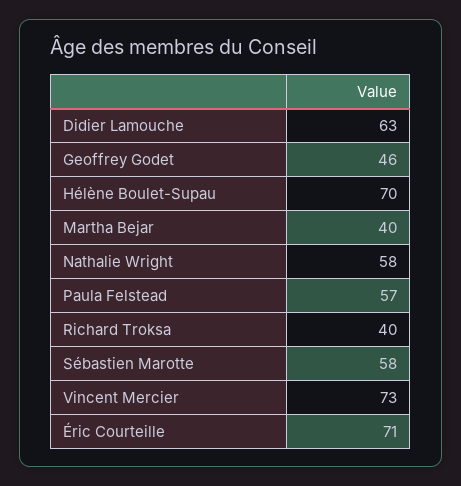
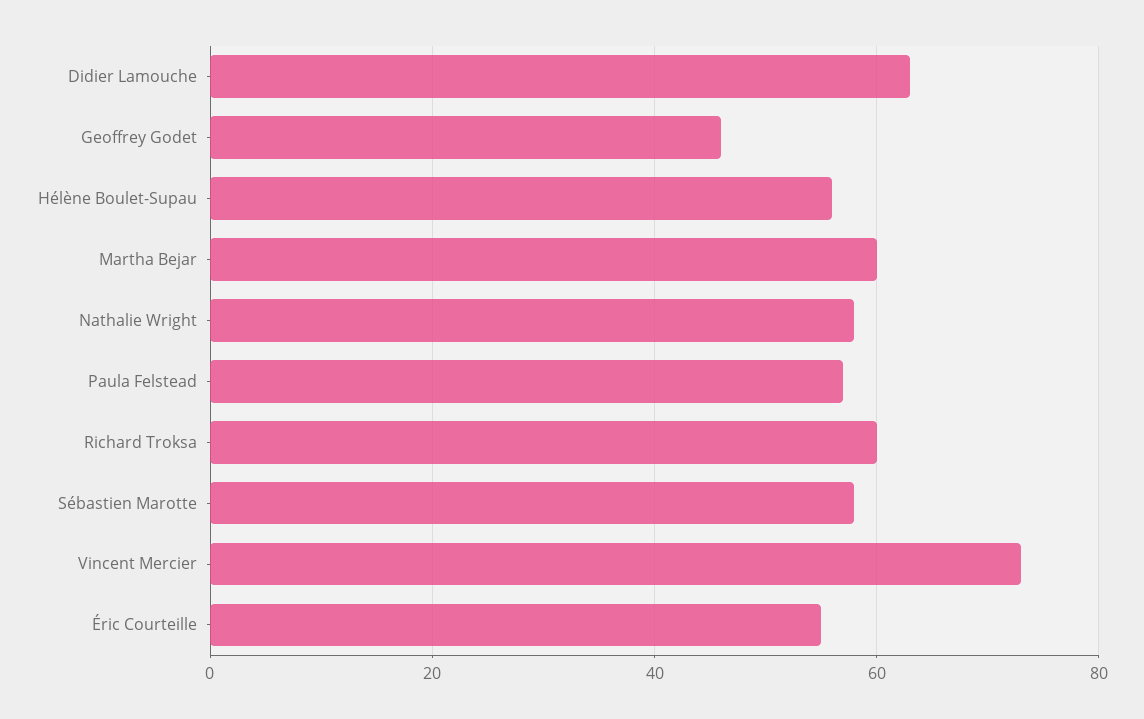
  {
    "Didier Lamouche": 63,
    "Geoffrey Godet": 46,
-   "Hélène Boulet-Supau": 70,
+   "Hélène Boulet-Supau": 55,
-   "Martha Bejar": 40,
+   "Martha Bejar": 60,
    "Nathalie Wright": 58,
    "Paula Felstead": 57,
-   "Richard Troksa": 40,
+   "Richard Troksa": 60,
    "Sébastien Marotte": 58,
    "Vincent Mercier": 73,
-   "Éric Courteille": 71
+   "Éric Courteille": 55
  }

